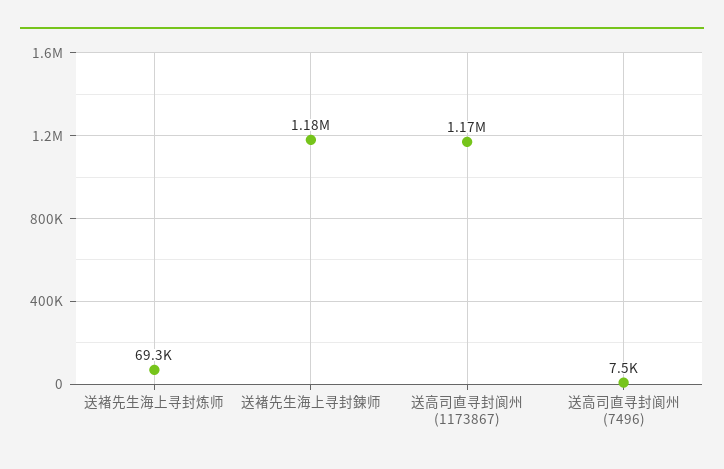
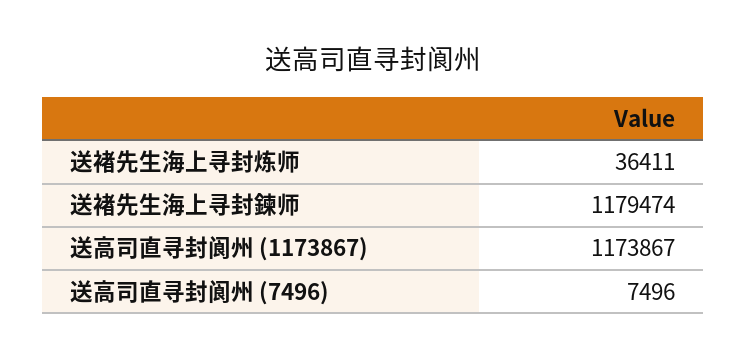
  {
-   "送褚先生海上寻封炼师": 69300,
+   "送褚先生海上寻封炼师": 36411,
    "送褚先生海上寻封鍊师": 1179474,
    "送高司直寻封阆州 (1173867)": 1173867,
    "送高司直寻封阆州 (7496)": 7496
  }

